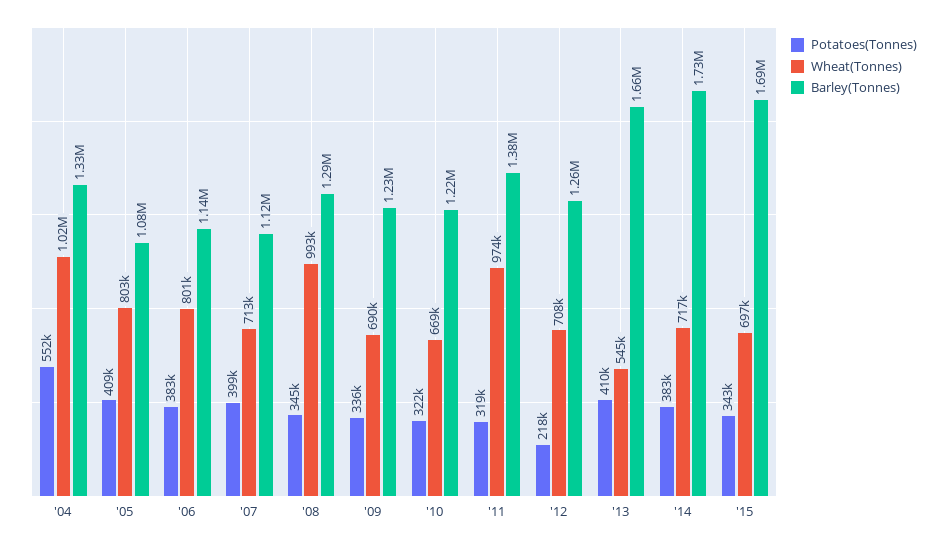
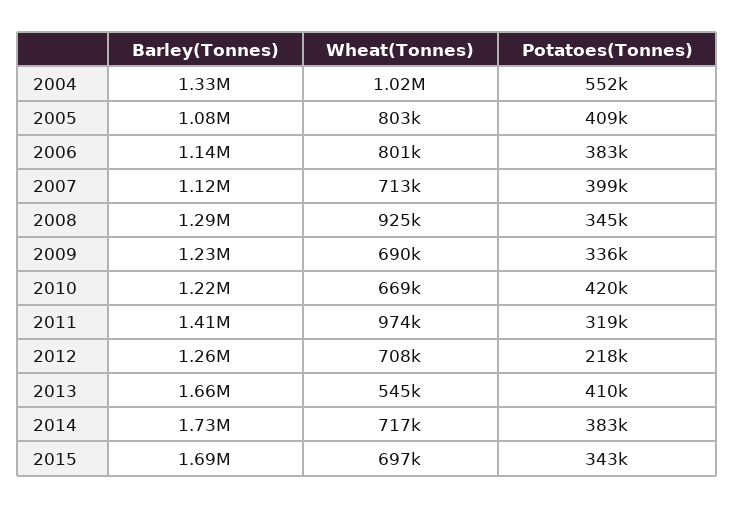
  {
    "Potatoes(Tonnes)": {
      "'04": 552000,
      "'05": 409000,
      "'06": 383000,
      "'07": 399000,
      "'08": 345000,
      "'09": 336000,
-     "'10": 322000,
+     "'10": 420000,
      "'11": 319000,
      "'12": 218000,
      "'13": 410000,
      "'14": 383000,
      "'15": 343000
    },
    "Wheat(Tonnes)": {
      "'04": 1020000,
      "'05": 803000,
      "'06": 801000,
      "'07": 713000,
-     "'08": 993000,
+     "'08": 925000,
      "'09": 690000,
      "'10": 669000,
      "'11": 974000,
      "'12": 708000,
      "'13": 545000,
      "'14": 717000,
      "'15": 697000
    },
    "Barley(Tonnes)": {
      "'04": 1330000,
      "'05": 1080000,
      "'06": 1140000,
      "'07": 1120000,
      "'08": 1290000,
      "'09": 1230000,
      "'10": 1220000,
-     "'11": 1380000,
+     "'11": 1410000,
      "'12": 1260000,
      "'13": 1660000,
      "'14": 1730000,
      "'15": 1690000
    }
  }

